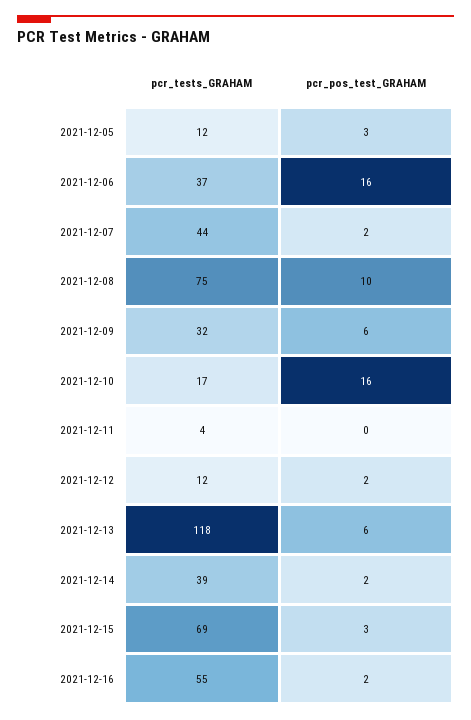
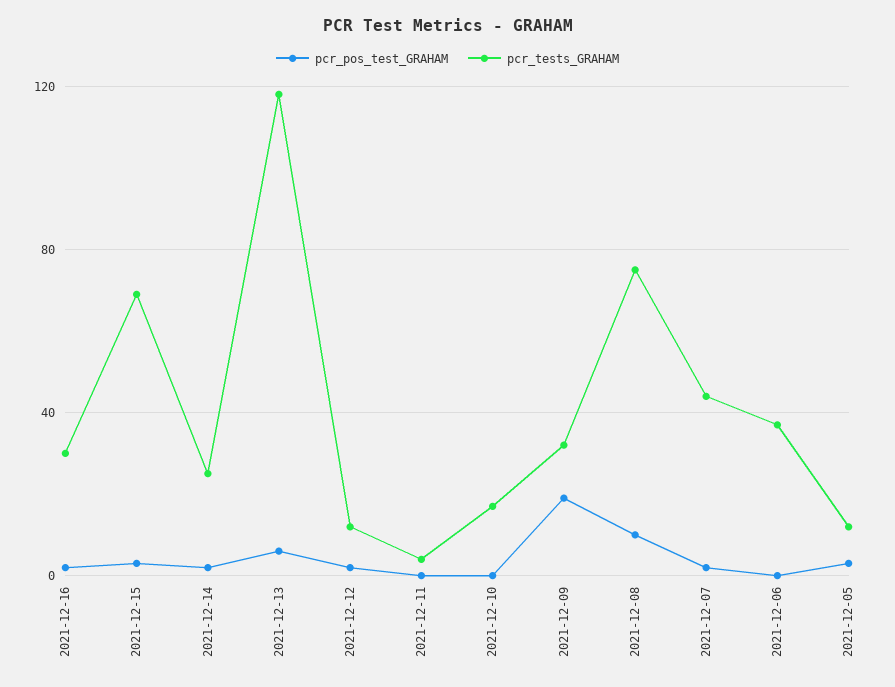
  {
    "pcr_tests_GRAHAM": {
      "2021-12-05": 12,
      "2021-12-06": 37,
      "2021-12-07": 44,
      "2021-12-08": 75,
      "2021-12-09": 32,
      "2021-12-10": 17,
      "2021-12-11": 4,
      "2021-12-12": 12,
      "2021-12-13": 118,
-     "2021-12-14": 39,
+     "2021-12-14": 25,
      "2021-12-15": 69,
-     "2021-12-16": 55
+     "2021-12-16": 30
    },
    "pcr_pos_test_GRAHAM": {
      "2021-12-05": 3,
-     "2021-12-06": 16,
+     "2021-12-06": 0,
      "2021-12-07": 2,
      "2021-12-08": 10,
-     "2021-12-09": 6,
+     "2021-12-09": 20,
-     "2021-12-10": 16,
+     "2021-12-10": 0,
      "2021-12-11": 0,
      "2021-12-12": 2,
      "2021-12-13": 6,
      "2021-12-14": 2,
      "2021-12-15": 3,
      "2021-12-16": 2
    }
  }

